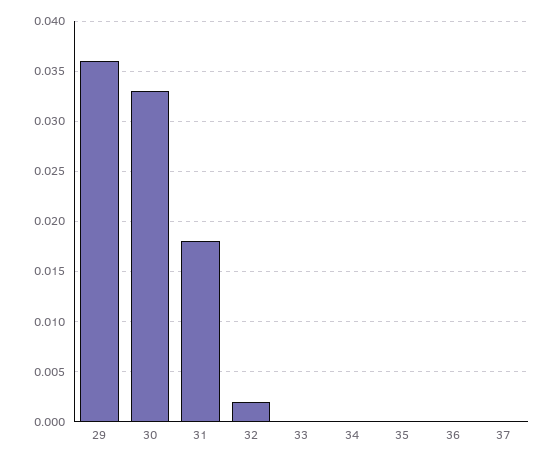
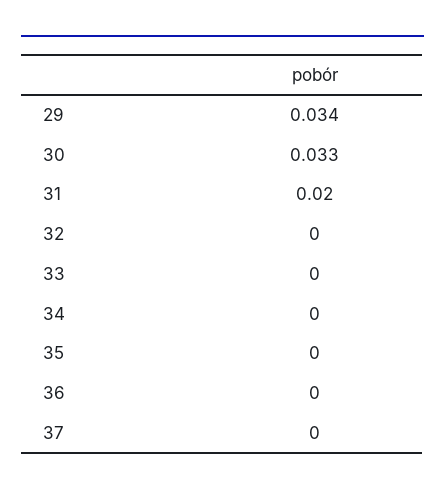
  {
-   "29": 0.036,
+   "29": 0.034,
    "30": 0.033,
-   "31": 0.018,
+   "31": 0.02,
-   "32": 0.002,
+   "32": 0,
    "33": 0,
    "34": 0,
    "35": 0,
    "36": 0,
    "37": 0
  }

